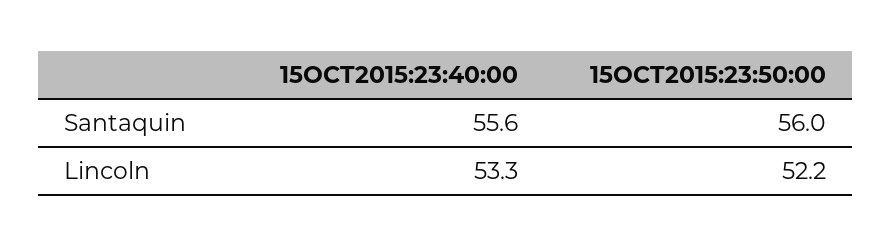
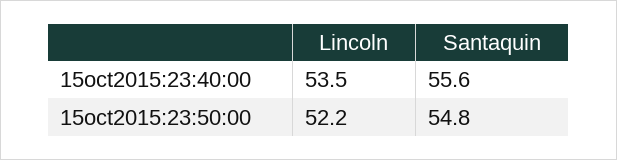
  {
    "15OCT2015:23:40:00": {
      "Santaquin": 55.6,
-     "Lincoln": 53.3
+     "Lincoln": 53.5
    },
    "15OCT2015:23:50:00": {
-     "Santaquin": 56,
+     "Santaquin": 54.8,
      "Lincoln": 52.2
    }
  }

